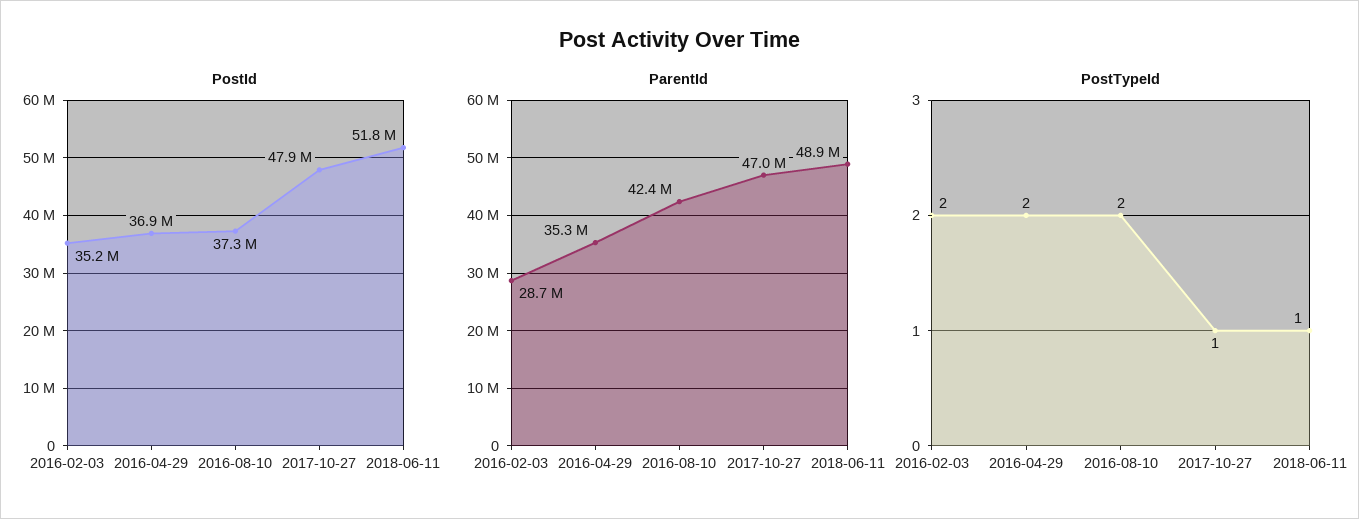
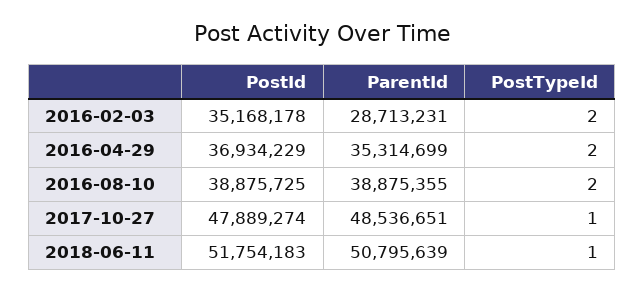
  {
    "PostId": {
      "2016-02-03": 35168178,
      "2016-04-29": 36934229,
-     "2016-08-10": 37300000,
+     "2016-08-10": 38875725,
      "2017-10-27": 47889274,
      "2018-06-11": 51754183
    },
    "ParentId": {
      "2016-02-03": 28713231,
      "2016-04-29": 35314699,
-     "2016-08-10": 42400000,
+     "2016-08-10": 38875355,
-     "2017-10-27": 47000000,
+     "2017-10-27": 48536651,
-     "2018-06-11": 48900000
+     "2018-06-11": 50795639
    },
    "PostTypeId": {
      "2016-02-03": 2,
      "2016-04-29": 2,
      "2016-08-10": 2,
      "2017-10-27": 1,
      "2018-06-11": 1
    }
  }

